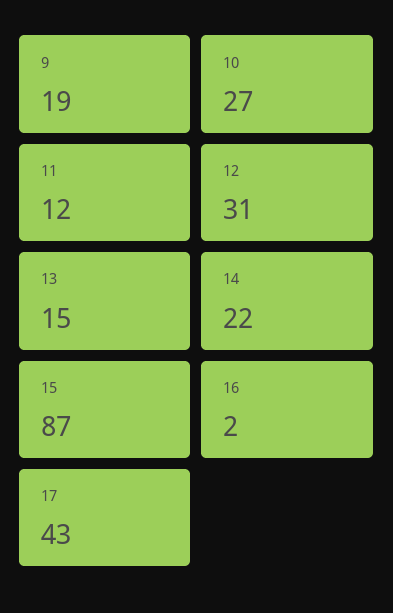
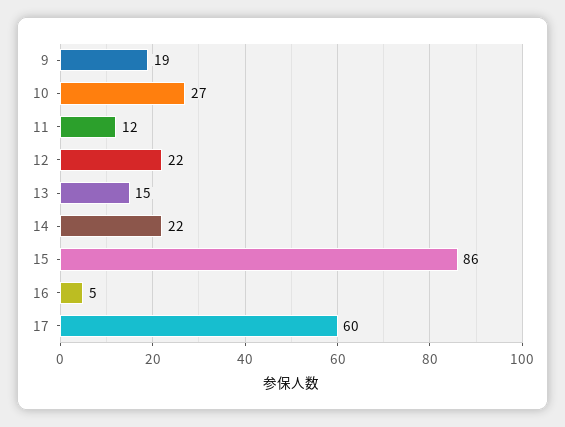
  {
    "9": 19,
    "10": 27,
    "11": 12,
-   "12": 31,
+   "12": 22,
    "13": 15,
    "14": 22,
-   "15": 87,
+   "15": 86,
-   "16": 2,
+   "16": 5,
-   "17": 43
+   "17": 60
  }

